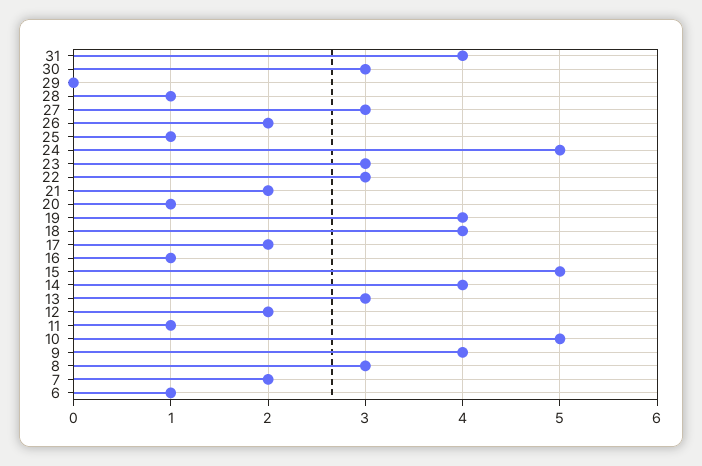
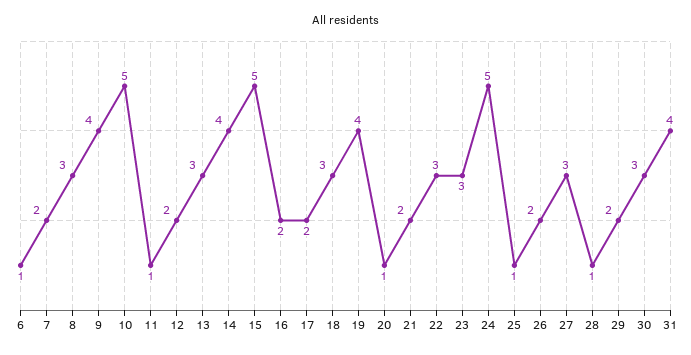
  {
    "31": 4,
    "30": 3,
-   "29": 0,
+   "29": 2,
    "28": 1,
    "27": 3,
    "26": 2,
    "25": 1,
    "24": 5,
    "23": 3,
    "22": 3,
    "21": 2,
    "20": 1,
    "19": 4,
-   "18": 4,
+   "18": 3,
    "17": 2,
-   "16": 1,
+   "16": 2,
    "15": 5,
    "14": 4,
    "13": 3,
    "12": 2,
    "11": 1,
    "10": 5,
    "9": 4,
    "8": 3,
    "7": 2,
    "6": 1
  }

